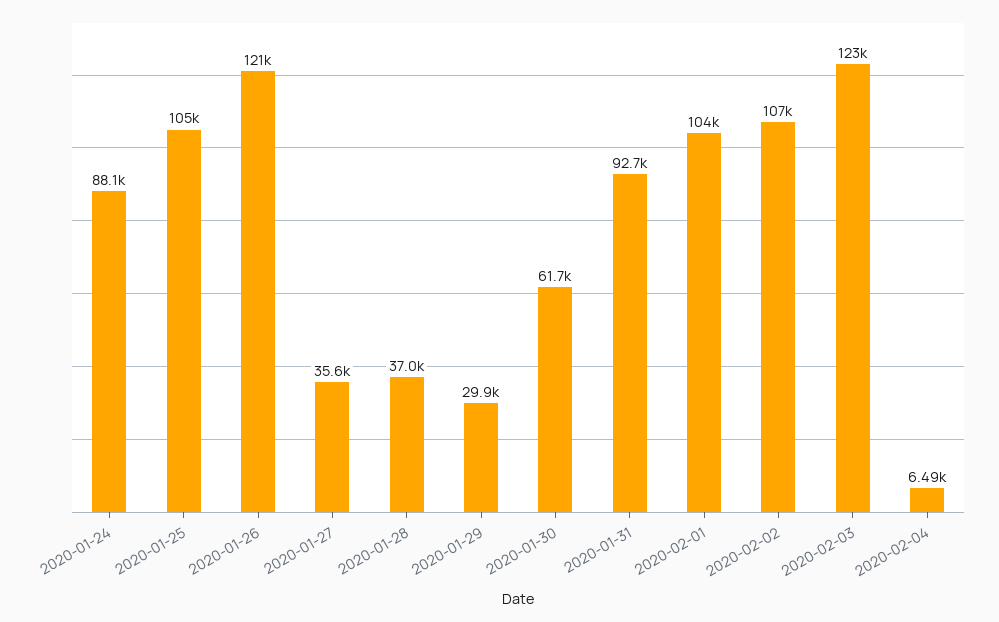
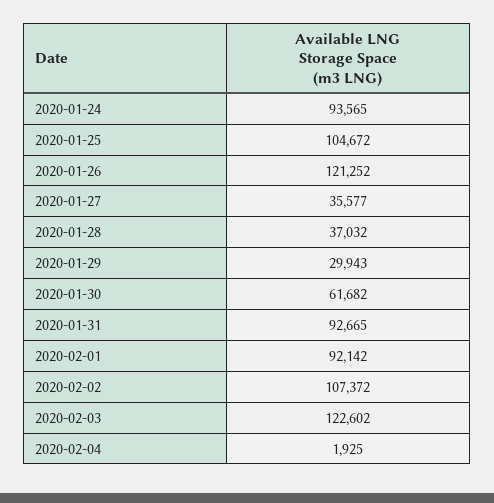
  {
-   "2020-01-24": 88100,
+   "2020-01-24": 93565,
    "2020-01-25": 104672,
    "2020-01-26": 121252,
    "2020-01-27": 35577,
    "2020-01-28": 37032,
    "2020-01-29": 29943,
    "2020-01-30": 61682,
    "2020-01-31": 92665,
-   "2020-02-01": 104000,
+   "2020-02-01": 92142,
    "2020-02-02": 107372,
    "2020-02-03": 122602,
-   "2020-02-04": 6490
+   "2020-02-04": 1925
  }

